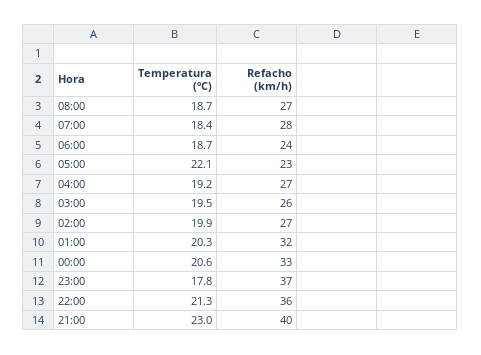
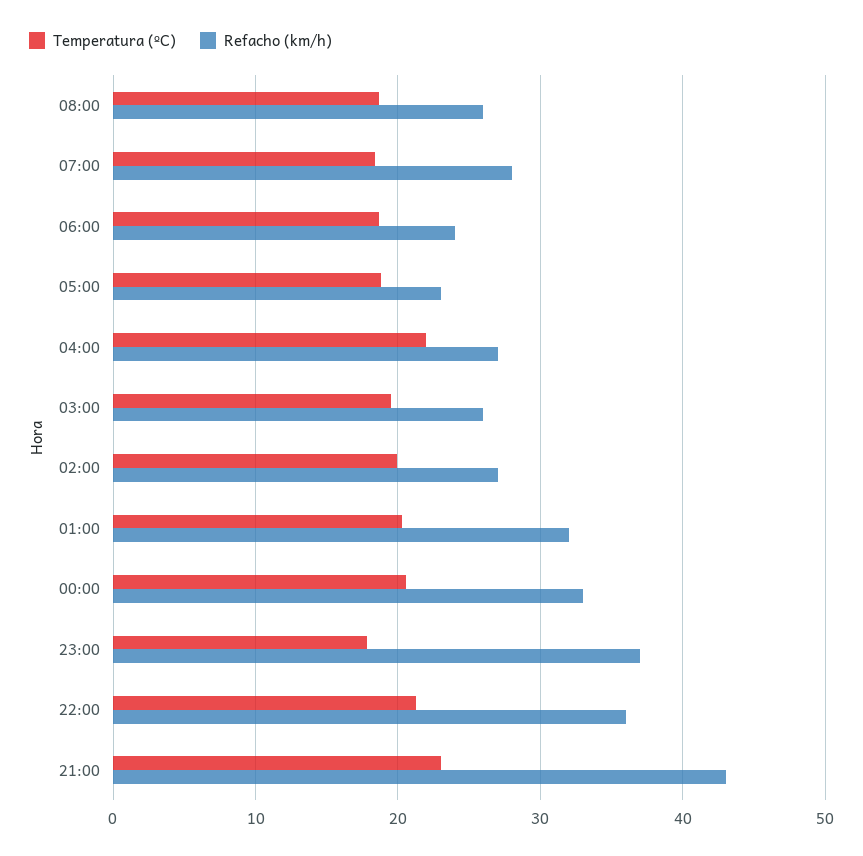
  {
    "Temperatura (ºC)": {
      "08:00": 18.7,
      "07:00": 18.4,
      "06:00": 18.7,
-     "05:00": 22.1,
+     "05:00": 19,
-     "04:00": 19.2,
+     "04:00": 22,
      "03:00": 19.5,
      "02:00": 19.9,
      "01:00": 20.3,
      "00:00": 20.6,
      "23:00": 17.8,
      "22:00": 21.3,
      "21:00": 23
    },
    "Refacho (km/h)": {
-     "08:00": 27,
+     "08:00": 26,
      "07:00": 28,
      "06:00": 24,
      "05:00": 23,
      "04:00": 27,
      "03:00": 26,
      "02:00": 27,
      "01:00": 32,
      "00:00": 33,
      "23:00": 37,
      "22:00": 36,
-     "21:00": 40
+     "21:00": 43
    }
  }

